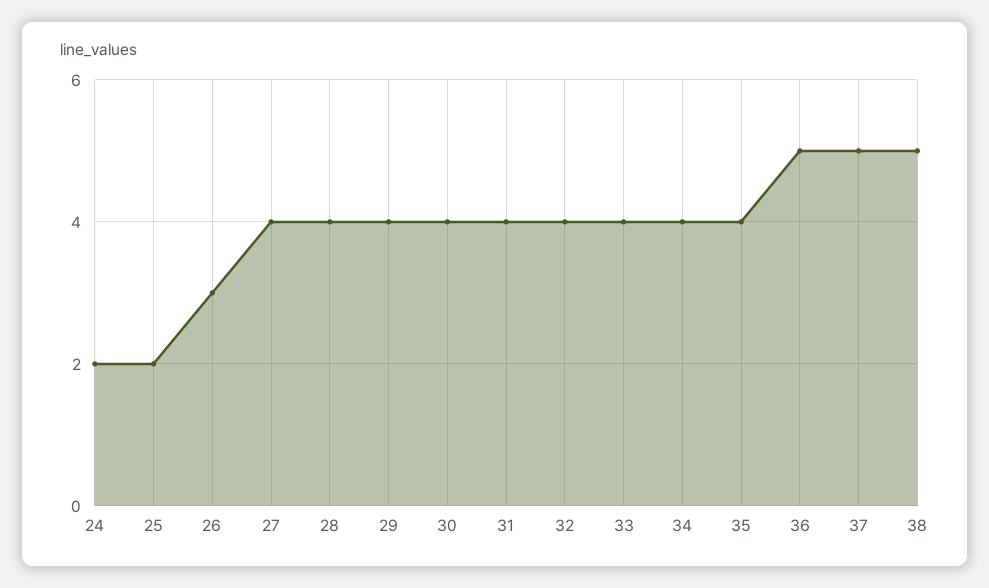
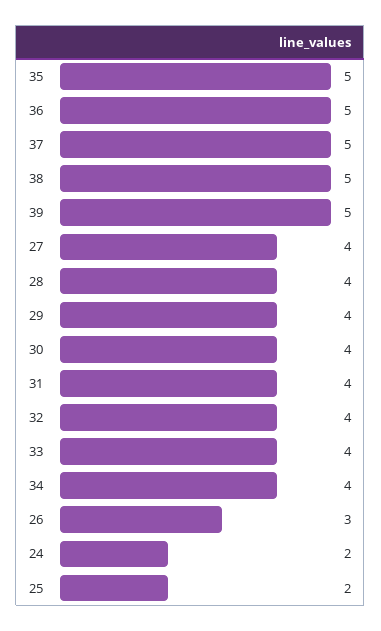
  {
    "24": 2,
    "25": 2,
    "26": 3,
    "27": 4,
    "28": 4,
    "29": 4,
    "30": 4,
    "31": 4,
    "32": 4,
    "33": 4,
    "34": 4,
-   "35": 4,
+   "35": 5,
    "36": 5,
    "37": 5,
-   "38": 5
+   "38": 5,
+   "39": 5
  }

